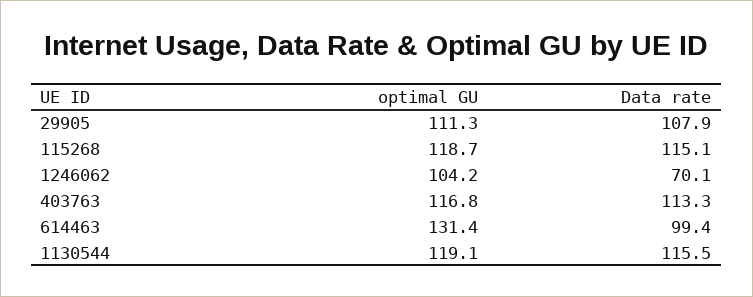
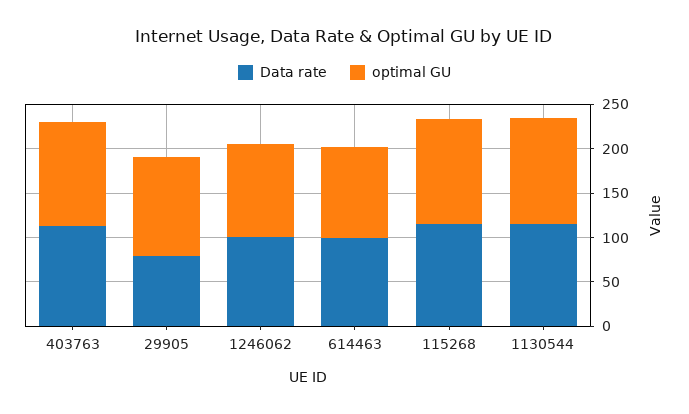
  {
    "optimal GU": {
      "29905": 111.3,
      "115268": 118.7,
      "1246062": 104.2,
      "403763": 116.8,
-     "614463": 131.4,
+     "614463": 100,
      "1130544": 119.1
    },
    "Data rate": {
-     "29905": 107.9,
+     "29905": 80,
      "115268": 115.1,
-     "1246062": 70.1,
+     "1246062": 100,
      "403763": 113.3,
      "614463": 99.4,
      "1130544": 115.5
    }
  }

